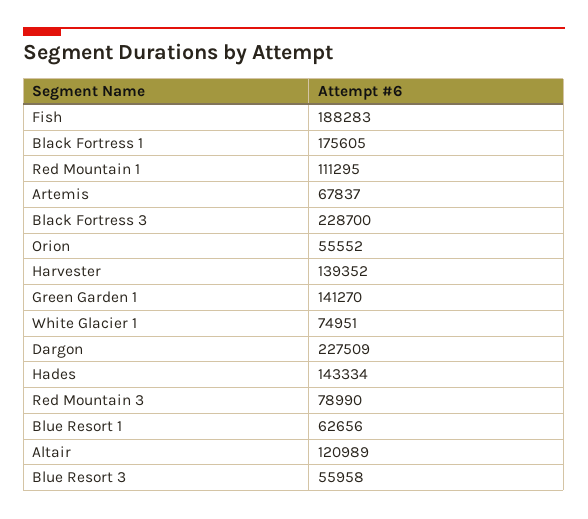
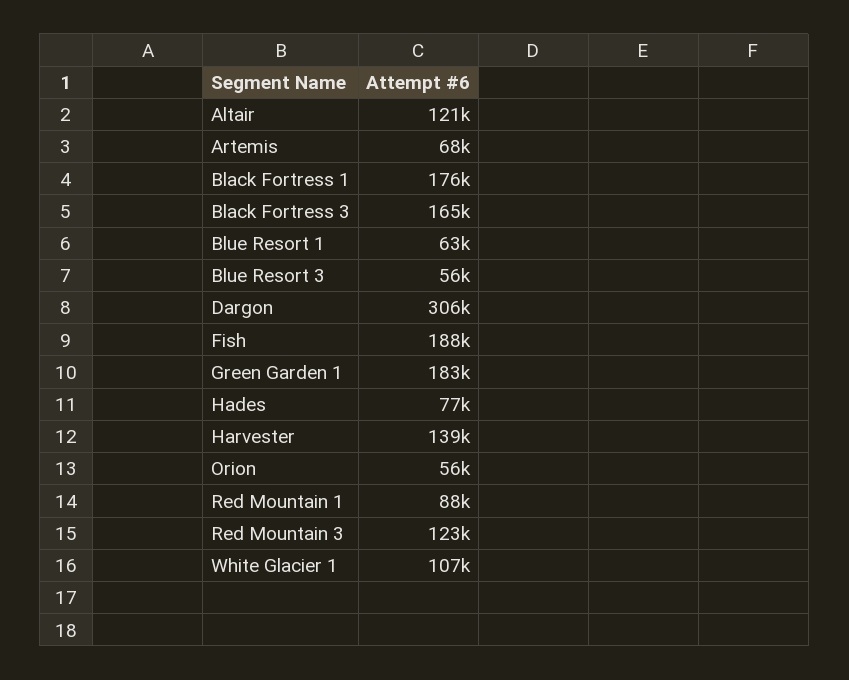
  {
    "Fish": 188283,
    "Black Fortress 1": 175605,
-   "Red Mountain 1": 111295,
+   "Red Mountain 1": 88000,
    "Artemis": 67837,
-   "Black Fortress 3": 228700,
+   "Black Fortress 3": 165000,
    "Orion": 55552,
    "Harvester": 139352,
-   "Green Garden 1": 141270,
+   "Green Garden 1": 183000,
-   "White Glacier 1": 74951,
+   "White Glacier 1": 107000,
-   "Dargon": 227509,
+   "Dargon": 306000,
-   "Hades": 143334,
+   "Hades": 77000,
-   "Red Mountain 3": 78990,
+   "Red Mountain 3": 123000,
    "Blue Resort 1": 62656,
    "Altair": 120989,
    "Blue Resort 3": 55958
  }

